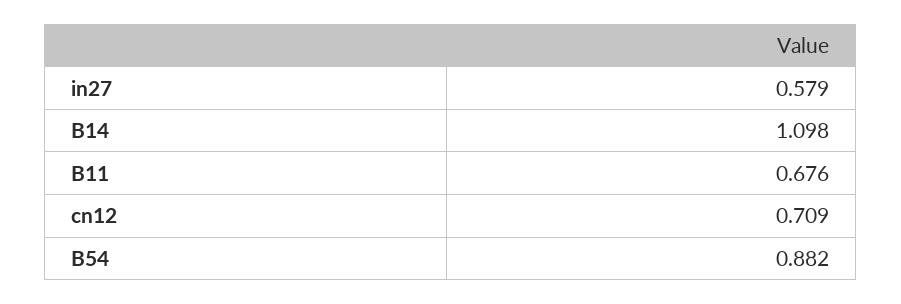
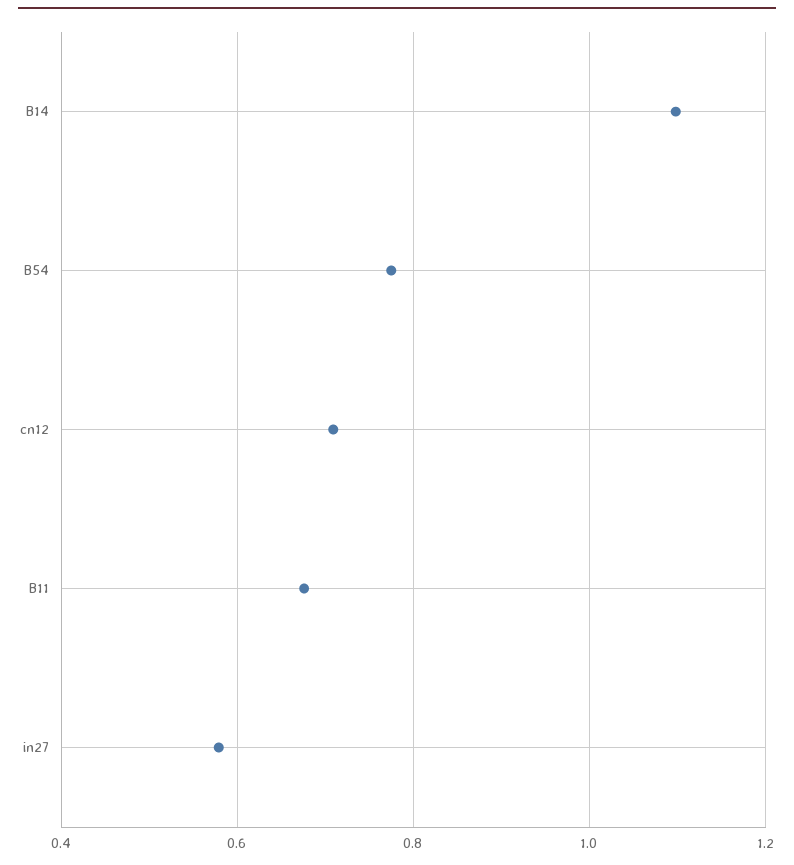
  {
    "in27": 0.579,
    "B14": 1.098,
    "B11": 0.676,
    "cn12": 0.709,
-   "B54": 0.882
+   "B54": 0.78
  }

